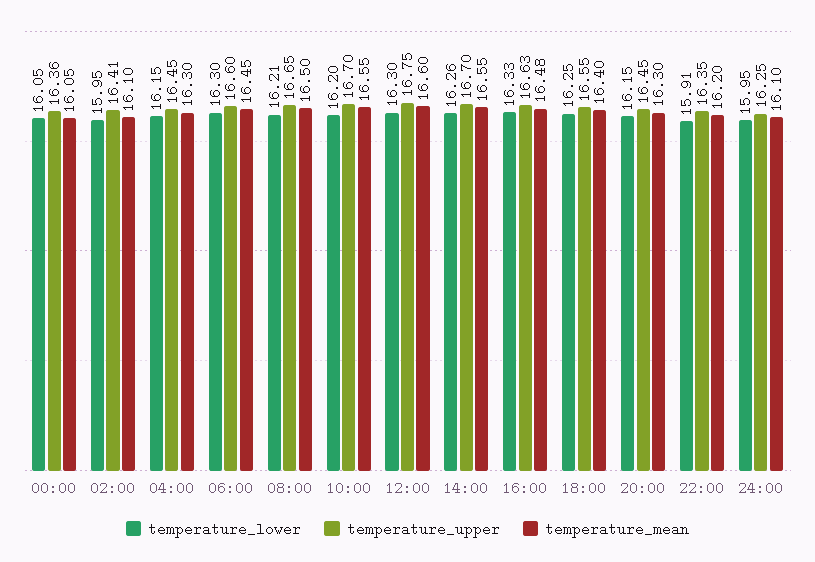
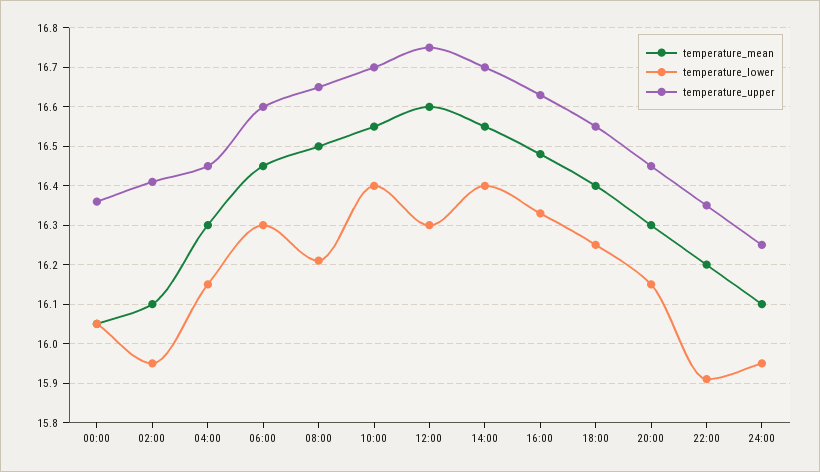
  {
    "temperature_lower": {
      "00:00": 16.05,
      "02:00": 15.95,
      "04:00": 16.15,
      "06:00": 16.3,
      "08:00": 16.21,
-     "10:00": 16.2,
+     "10:00": 16.4,
      "12:00": 16.3,
-     "14:00": 16.26,
+     "14:00": 16.4,
      "16:00": 16.33,
      "18:00": 16.25,
      "20:00": 16.15,
      "22:00": 15.91,
      "24:00": 15.95
    },
    "temperature_upper": {
      "00:00": 16.36,
      "02:00": 16.41,
      "04:00": 16.45,
      "06:00": 16.6,
      "08:00": 16.65,
      "10:00": 16.7,
      "12:00": 16.75,
      "14:00": 16.7,
      "16:00": 16.63,
      "18:00": 16.55,
      "20:00": 16.45,
      "22:00": 16.35,
      "24:00": 16.25
    },
    "temperature_mean": {
      "00:00": 16.05,
      "02:00": 16.1,
      "04:00": 16.3,
      "06:00": 16.45,
      "08:00": 16.5,
      "10:00": 16.55,
      "12:00": 16.6,
      "14:00": 16.55,
      "16:00": 16.48,
      "18:00": 16.4,
      "20:00": 16.3,
      "22:00": 16.2,
      "24:00": 16.1
    }
  }

